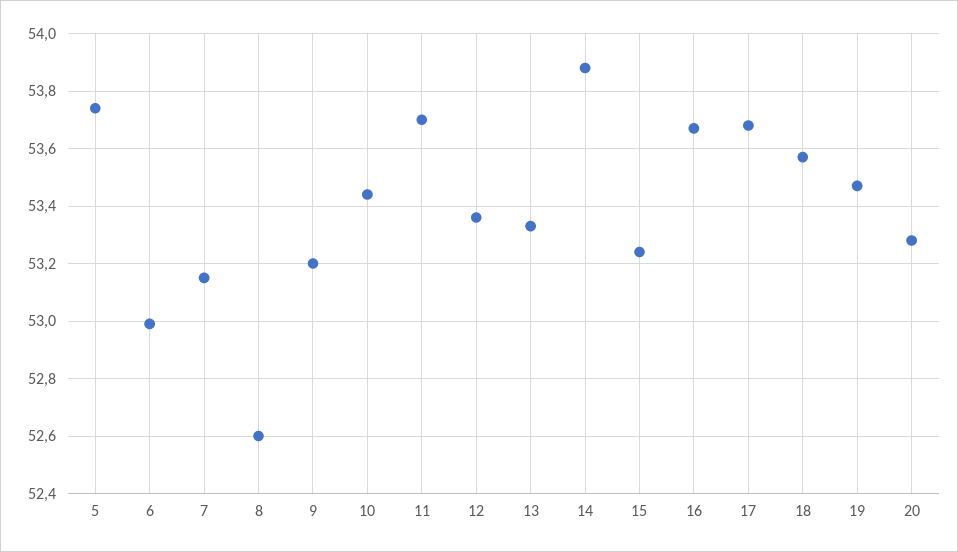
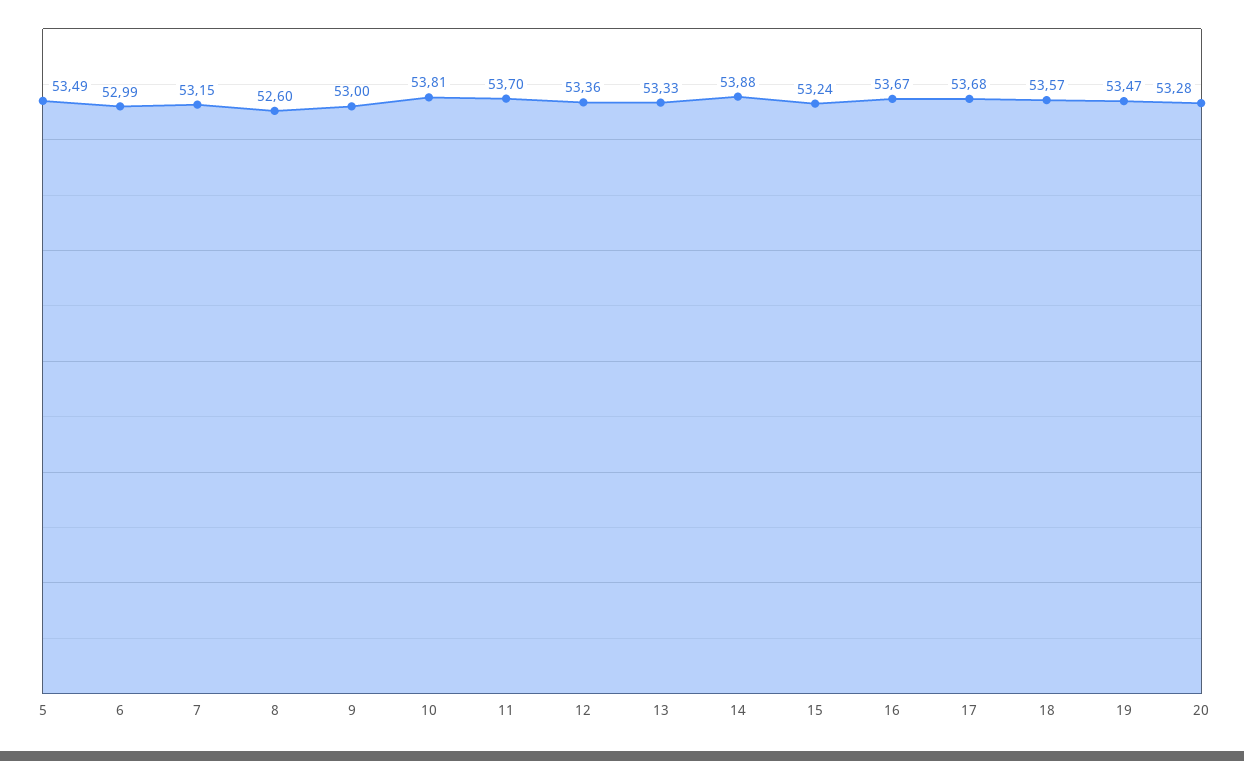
  {
-   "5": 53.75,
+   "5": 53.49,
    "6": 52.99,
    "7": 53.15,
    "8": 52.6,
-   "9": 53.2,
+   "9": 53,
-   "10": 53.45,
+   "10": 53.81,
    "11": 53.7,
    "12": 53.36,
    "13": 53.33,
    "14": 53.88,
    "15": 53.24,
    "16": 53.67,
    "17": 53.68,
    "18": 53.57,
    "19": 53.47,
    "20": 53.28
  }

